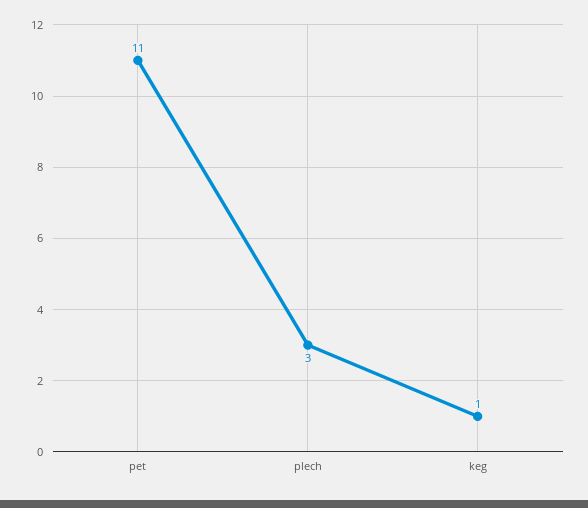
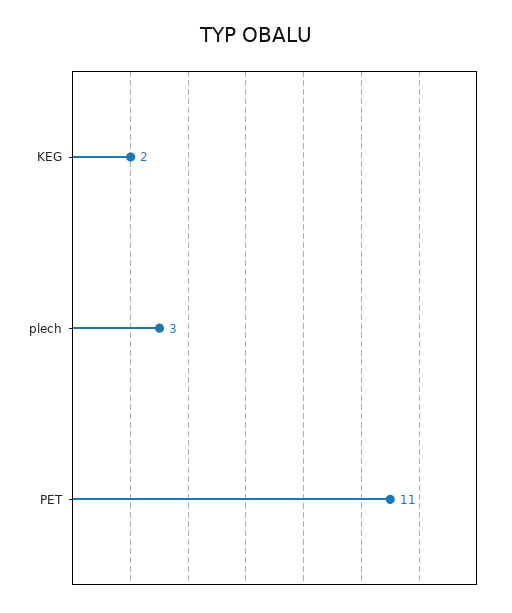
  {
    "pet": 11,
    "plech": 3,
-   "keg": 1
+   "keg": 2
  }

